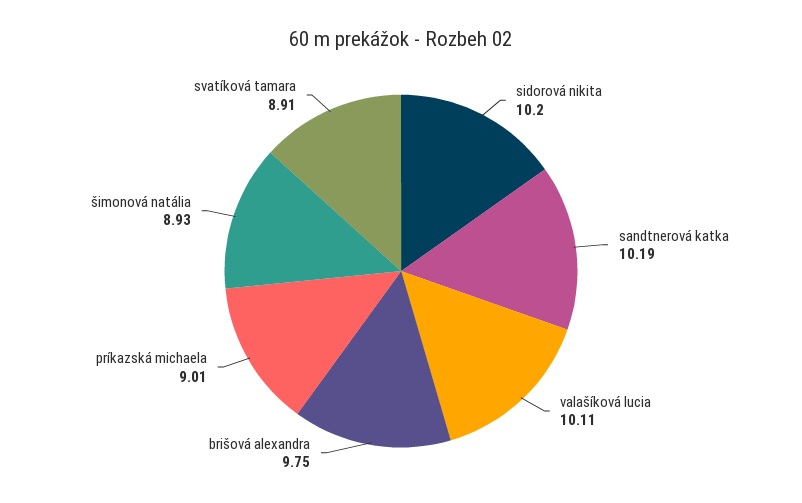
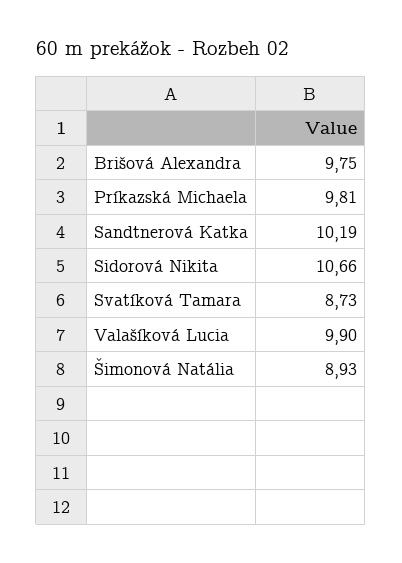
  {
-   "sidorová nikita": 10.2,
+   "sidorová nikita": 10.66,
    "sandtnerová katka": 10.19,
-   "valašíková lucia": 10.11,
+   "valašíková lucia": 9.9,
    "brišová alexandra": 9.75,
-   "príkazská michaela": 9.01,
+   "príkazská michaela": 9.81,
    "šimonová natália": 8.93,
-   "svatíková tamara": 8.91
+   "svatíková tamara": 8.73
  }

